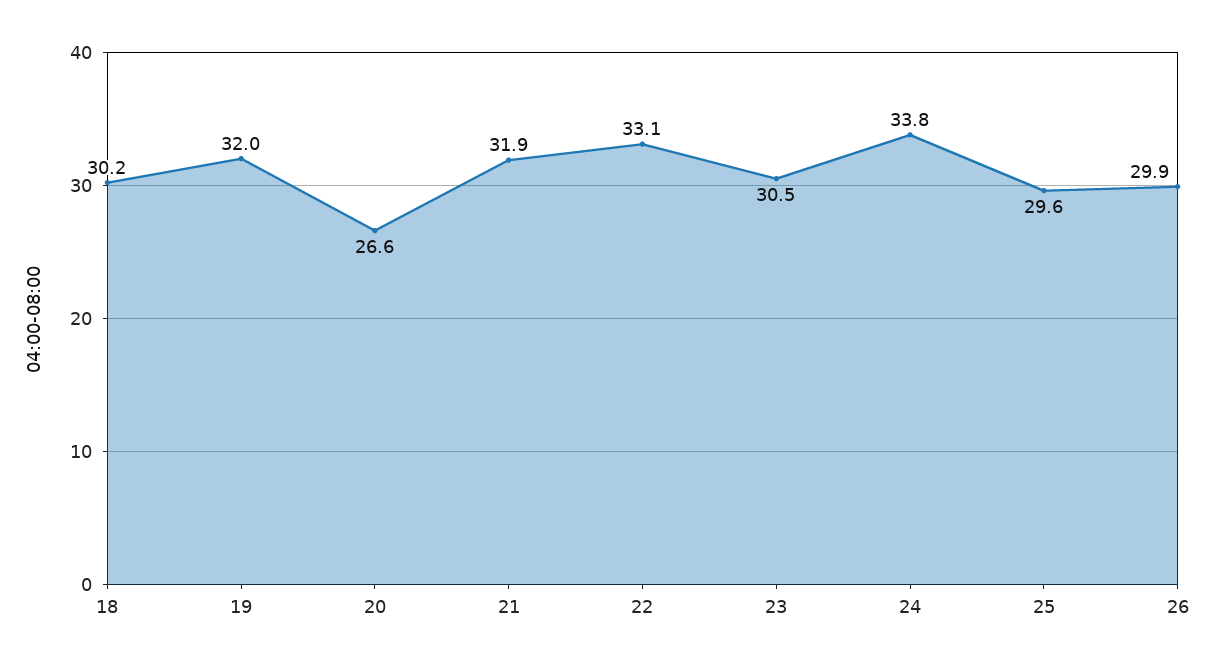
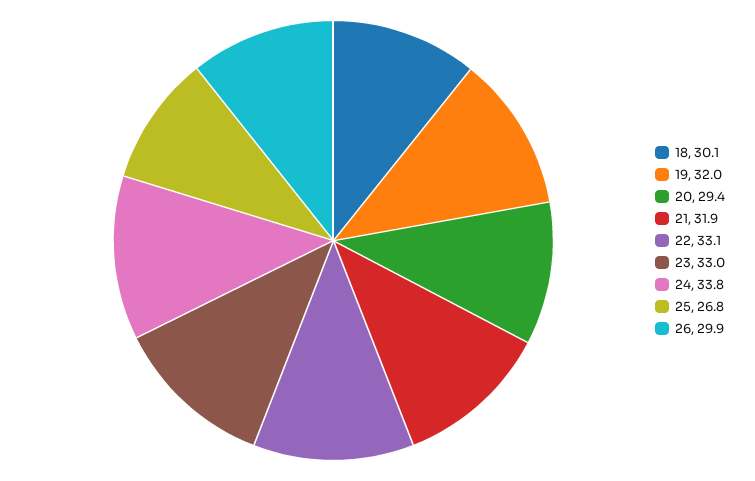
  {
-   "18": 30.2,
+   "18": 30.1,
    "19": 32,
-   "20": 26.6,
+   "20": 29.4,
    "21": 31.9,
    "22": 33.1,
-   "23": 30.5,
+   "23": 33,
    "24": 33.8,
-   "25": 29.6,
+   "25": 26.8,
    "26": 29.9
  }

